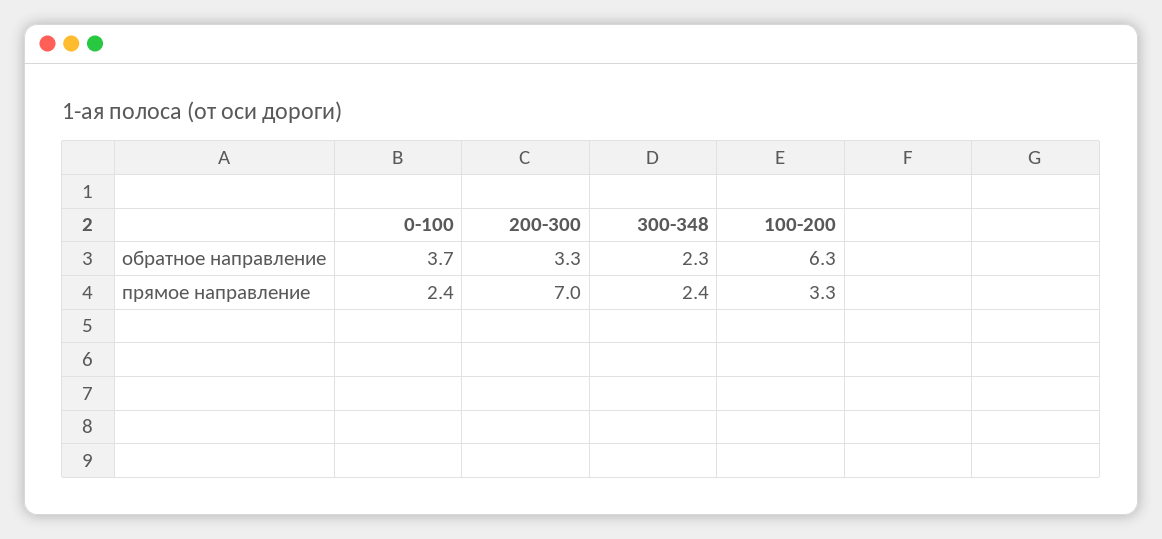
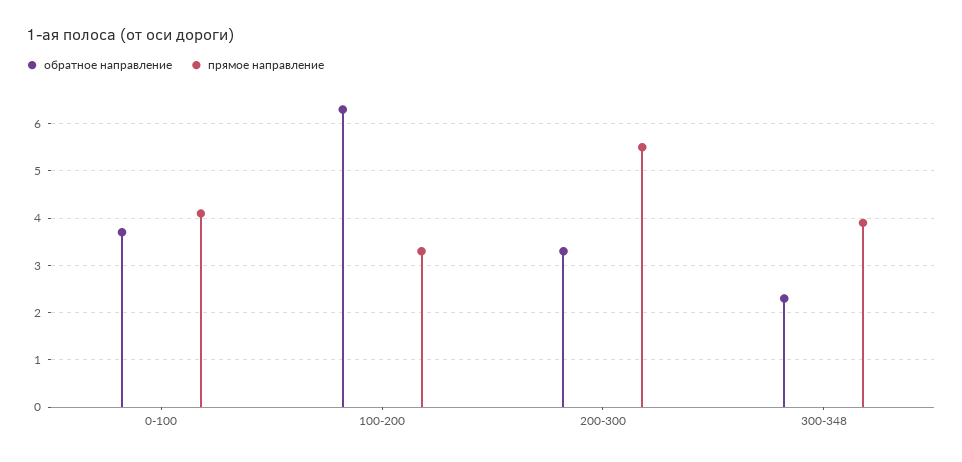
  {
    "обратное направление": {
      "0-100": 3.7,
      "200-300": 3.3,
      "300-348": 2.3,
      "100-200": 6.3
    },
    "прямое направление": {
-     "0-100": 2.4,
+     "0-100": 4,
-     "200-300": 7,
+     "200-300": 5.5,
-     "300-348": 2.4,
+     "300-348": 4,
      "100-200": 3.3
    }
  }

